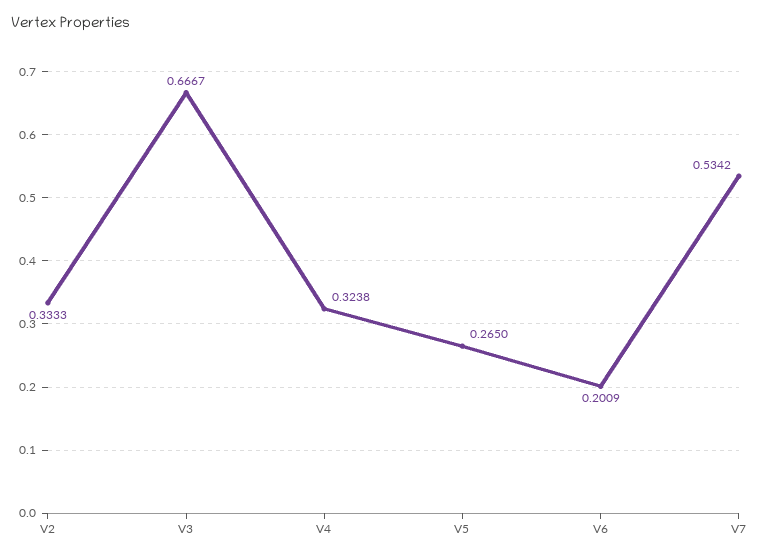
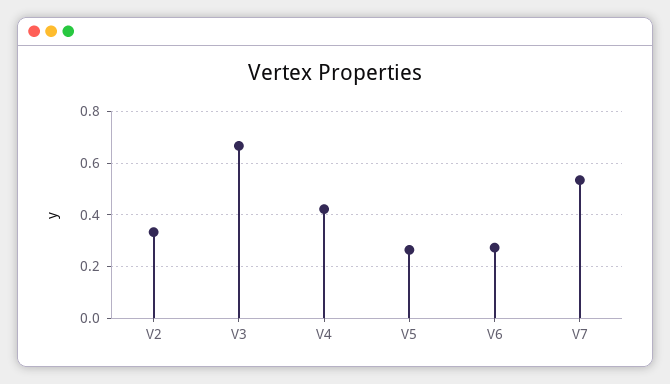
  {
    "V2": 0.3333,
    "V3": 0.6667,
-   "V4": 0.3238,
+   "V4": 0.425,
    "V5": 0.265,
-   "V6": 0.2009,
+   "V6": 0.275,
    "V7": 0.5342
  }

